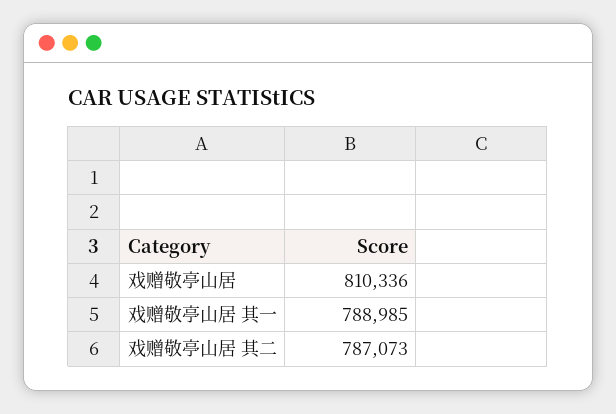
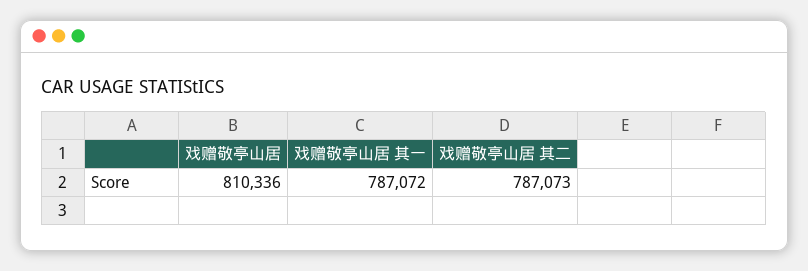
  {
    "戏赠敬亭山居": 810336,
-   "戏赠敬亭山居 其一": 788985,
+   "戏赠敬亭山居 其一": 787072,
    "戏赠敬亭山居 其二": 787073
  }

